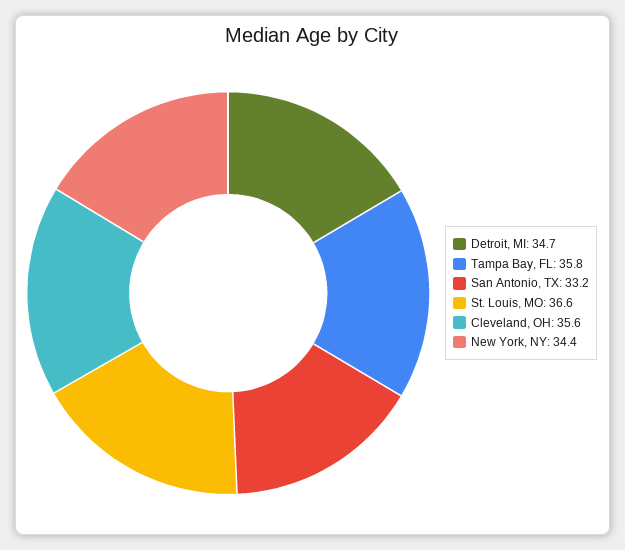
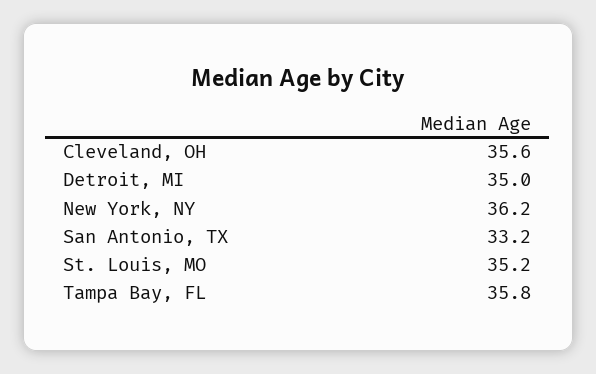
  {
-   "Detroit, MI": 34.7,
+   "Detroit, MI": 35,
    "Tampa Bay, FL": 35.8,
    "San Antonio, TX": 33.2,
-   "St. Louis, MO": 36.6,
+   "St. Louis, MO": 35.2,
    "Cleveland, OH": 35.6,
-   "New York, NY": 34.4
+   "New York, NY": 36.2
  }

